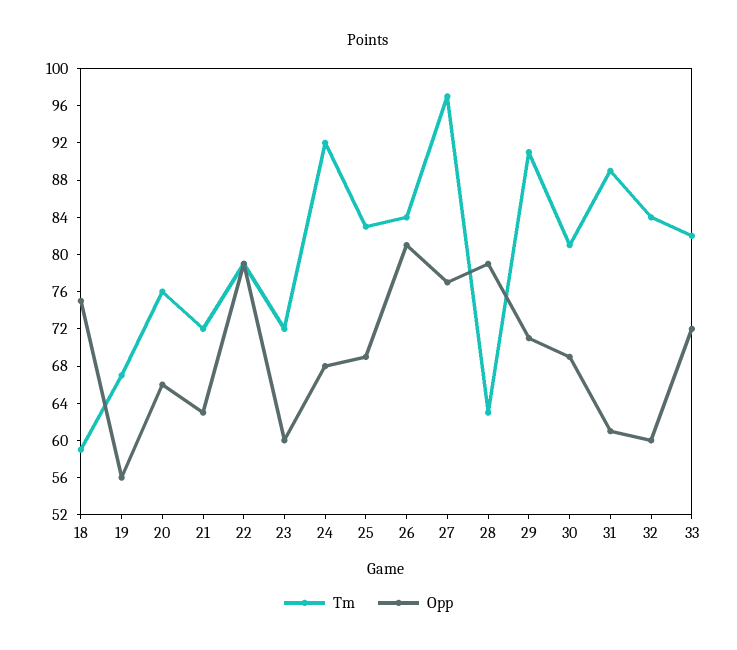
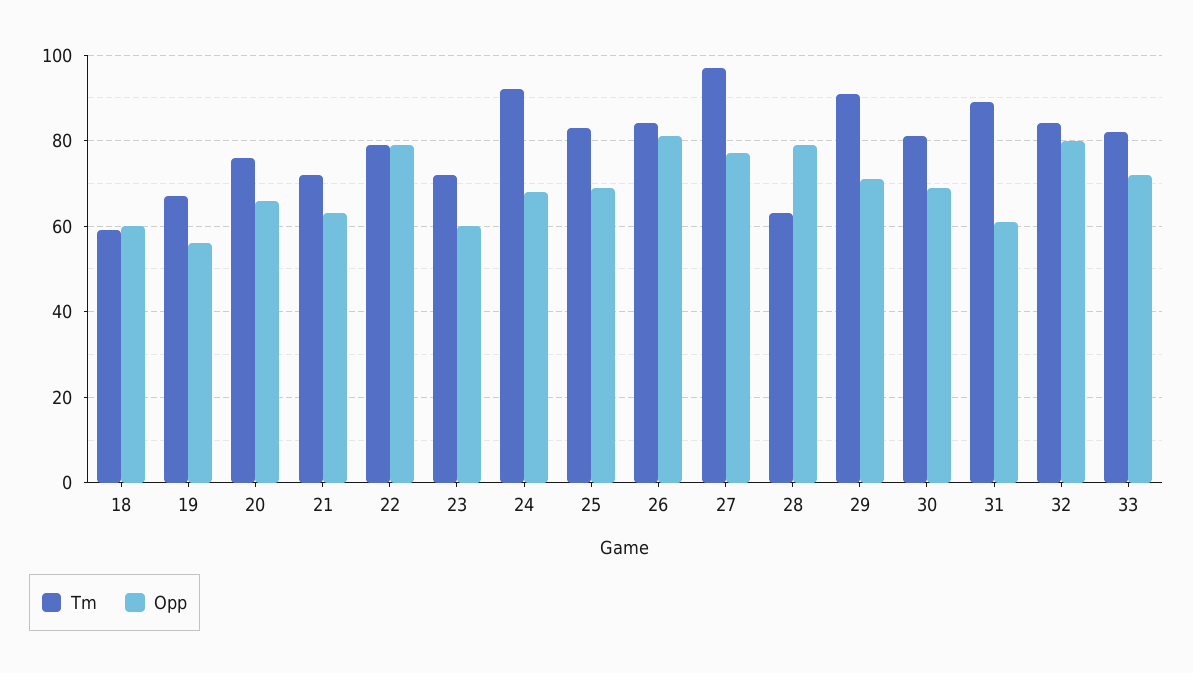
  {
    "Tm": {
      "18": 59,
      "19": 67,
      "20": 76,
      "21": 72,
      "22": 79,
      "23": 72,
      "24": 92,
      "25": 83,
      "26": 84,
      "27": 97,
      "28": 63,
      "29": 91,
      "30": 81,
      "31": 89,
      "32": 84,
      "33": 82
    },
    "Opp": {
-     "18": 75,
+     "18": 60,
      "19": 56,
      "20": 66,
      "21": 63,
      "22": 79,
      "23": 60,
      "24": 68,
      "25": 69,
      "26": 81,
      "27": 77,
      "28": 79,
      "29": 71,
      "30": 69,
      "31": 61,
-     "32": 60,
+     "32": 80,
      "33": 72
    }
  }

